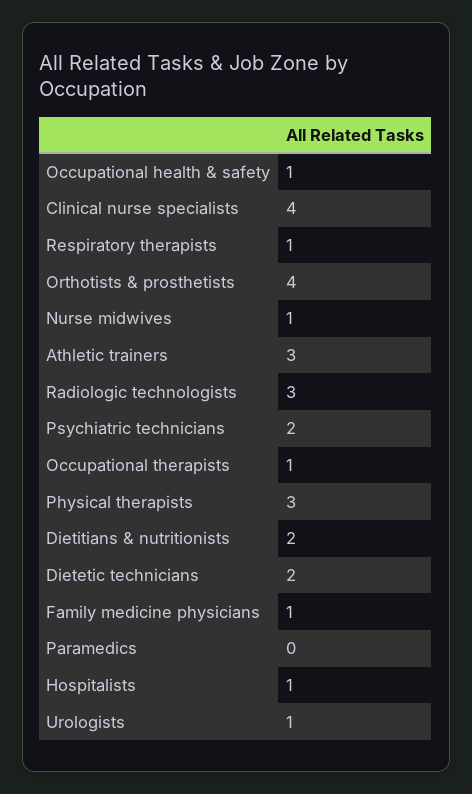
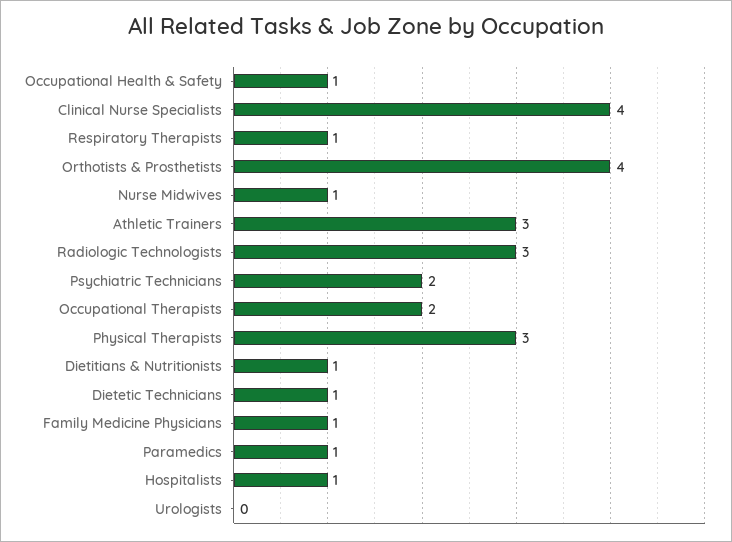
  {
    "Occupational health & safety": 1,
    "Clinical nurse specialists": 4,
    "Respiratory therapists": 1,
    "Orthotists & prosthetists": 4,
    "Nurse midwives": 1,
    "Athletic trainers": 3,
    "Radiologic technologists": 3,
    "Psychiatric technicians": 2,
-   "Occupational therapists": 1,
+   "Occupational therapists": 2,
    "Physical therapists": 3,
-   "Dietitians & nutritionists": 2,
+   "Dietitians & nutritionists": 1,
-   "Dietetic technicians": 2,
+   "Dietetic technicians": 1,
    "Family medicine physicians": 1,
-   "Paramedics": 0,
+   "Paramedics": 1,
    "Hospitalists": 1,
-   "Urologists": 1
+   "Urologists": 0
  }

